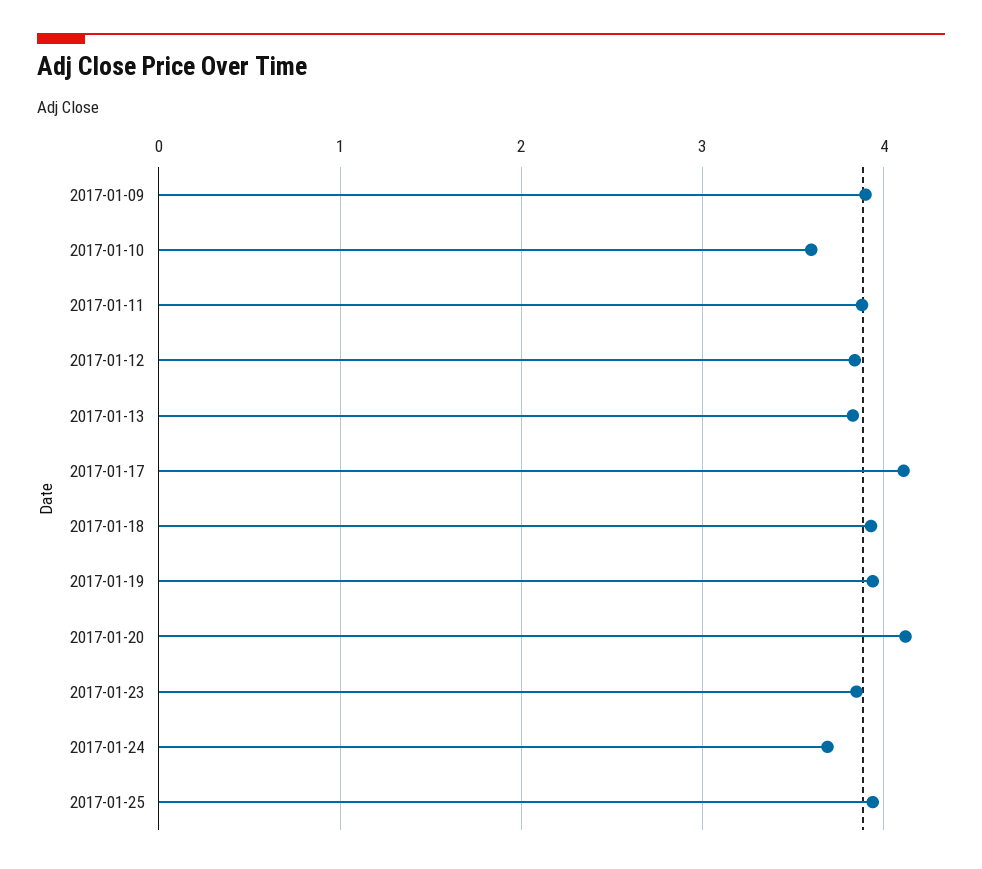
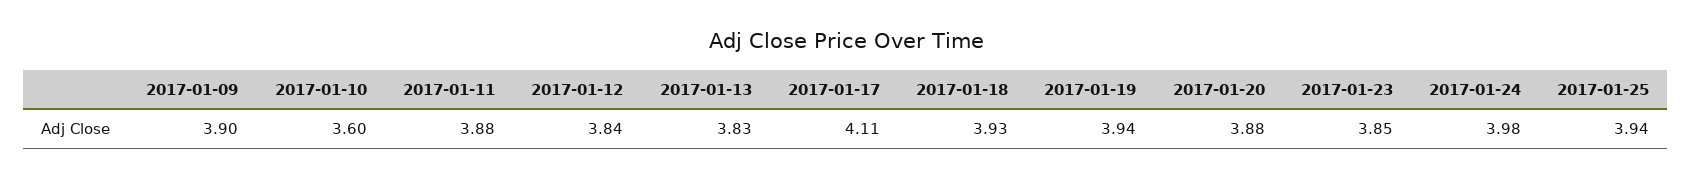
  {
    "2017-01-09": 3.9,
    "2017-01-10": 3.6,
    "2017-01-11": 3.88,
    "2017-01-12": 3.84,
    "2017-01-13": 3.83,
    "2017-01-17": 4.11,
    "2017-01-18": 3.93,
    "2017-01-19": 3.94,
-   "2017-01-20": 4.1,
+   "2017-01-20": 3.88,
    "2017-01-23": 3.85,
-   "2017-01-24": 3.7,
+   "2017-01-24": 3.98,
    "2017-01-25": 3.94
  }

